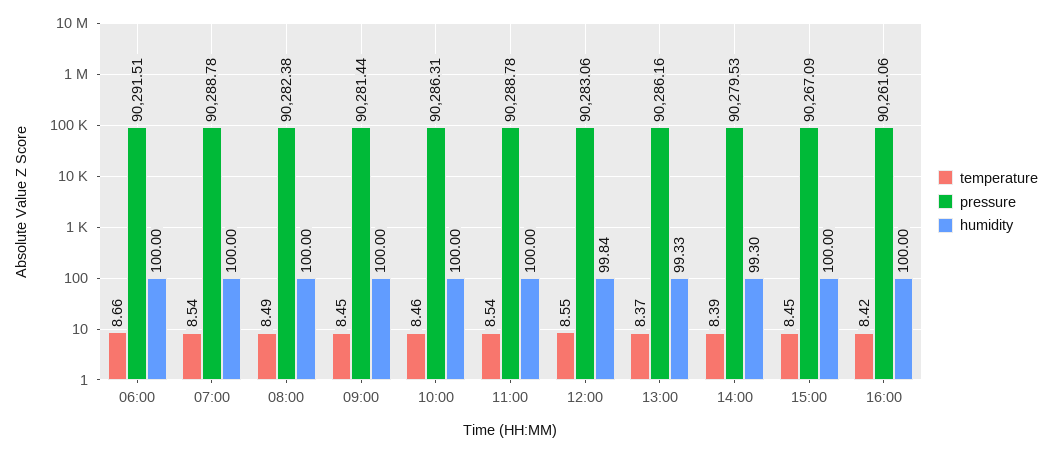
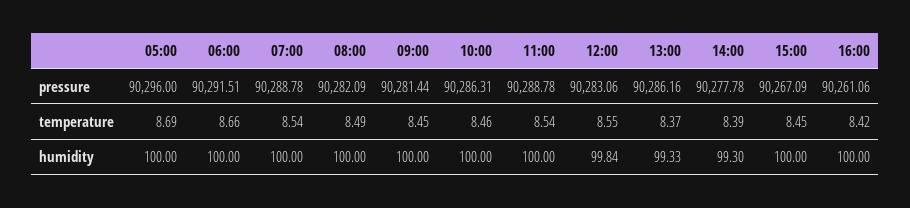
  {
    "temperature": {
      "06:00": 8.66,
      "07:00": 8.54,
      "08:00": 8.49,
      "09:00": 8.45,
      "10:00": 8.46,
      "11:00": 8.54,
      "12:00": 8.55,
      "13:00": 8.37,
      "14:00": 8.39,
      "15:00": 8.45,
-     "16:00": 8.42
+     "16:00": 8.42,
+     "05:00": 8.69
    },
    "pressure": {
      "06:00": 90291.51,
      "07:00": 90288.78,
-     "08:00": 90282.38,
+     "08:00": 90282.09,
      "09:00": 90281.44,
      "10:00": 90286.31,
      "11:00": 90288.78,
      "12:00": 90283.06,
      "13:00": 90286.16,
-     "14:00": 90279.53,
+     "14:00": 90277.78,
      "15:00": 90267.09,
-     "16:00": 90261.06
+     "16:00": 90261.06,
+     "05:00": 90296
    },
    "humidity": {
      "06:00": 100,
      "07:00": 100,
      "08:00": 100,
      "09:00": 100,
      "10:00": 100,
      "11:00": 100,
      "12:00": 99.84,
      "13:00": 99.33,
      "14:00": 99.3,
      "15:00": 100,
-     "16:00": 100
+     "16:00": 100,
+     "05:00": 100
    }
  }

